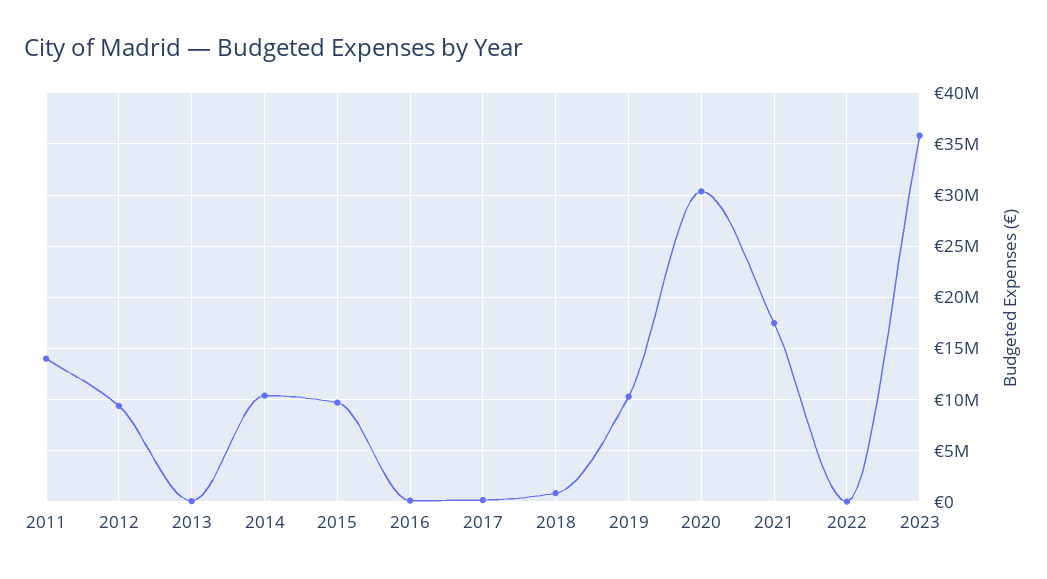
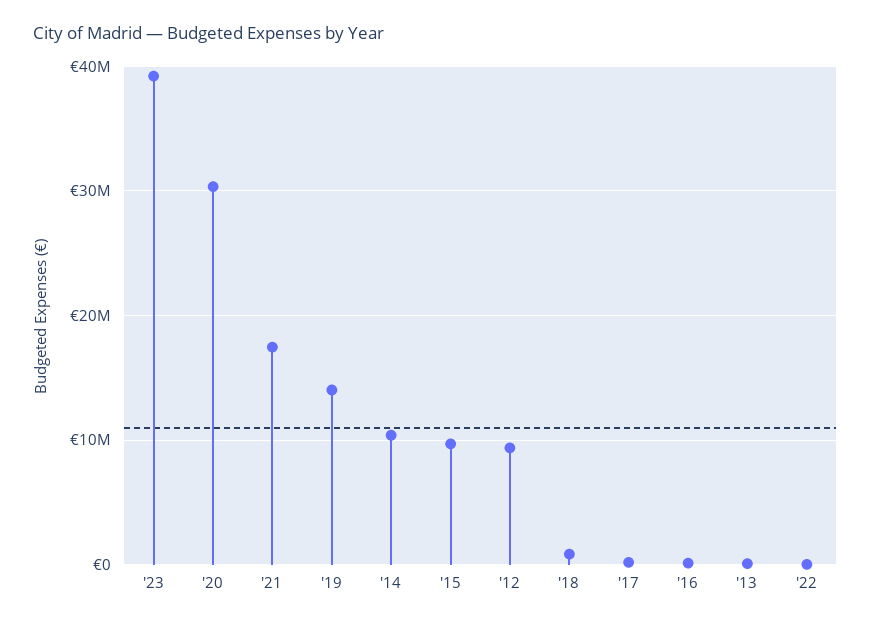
  {
-   "2011": 14000000,
    "2012": 9000000,
    "2013": 0,
    "2014": 10000000,
    "2015": 10000000,
    "2016": 0,
    "2017": 0,
    "2018": 1000000,
-   "2019": 10000000,
+   "2019": 14000000,
    "2020": 30000000,
    "2021": 17000000,
    "2022": 0,
-   "2023": 36000000
+   "2023": 39000000
  }

